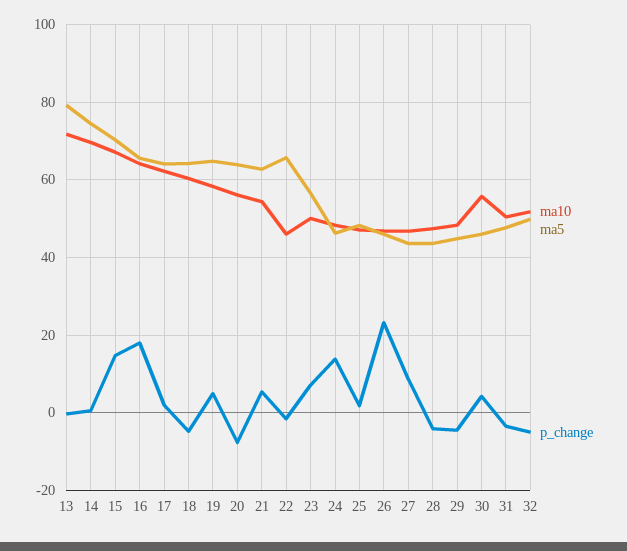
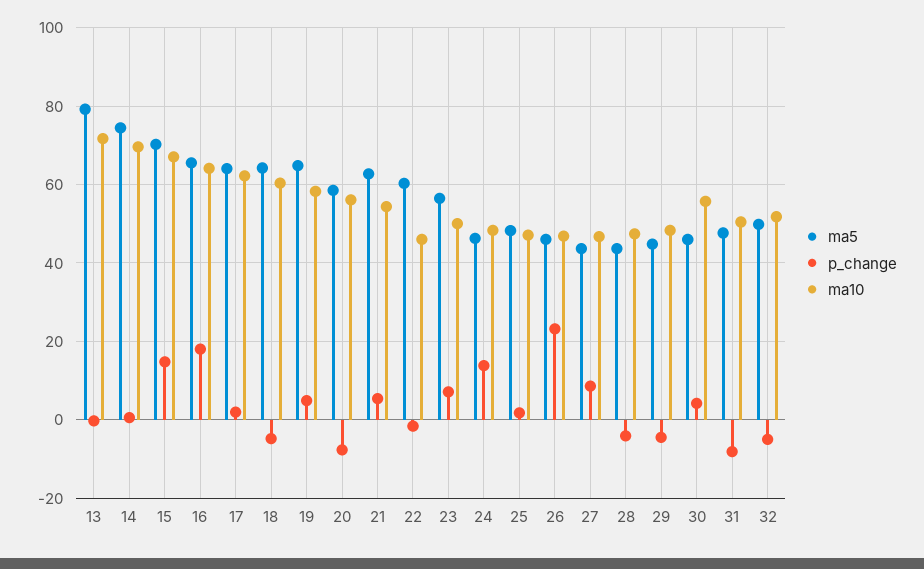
  {
    "ma10": {
      "13": 72,
      "14": 70,
      "15": 68,
      "16": 64,
      "17": 62,
      "18": 60,
      "19": 58,
      "20": 56,
      "21": 54,
      "22": 46,
      "23": 50,
      "24": 48,
      "25": 48,
      "26": 46,
      "27": 46,
      "28": 48,
      "29": 48,
      "30": 56,
      "31": 50,
      "32": 52
    },
    "ma5": {
      "13": 80,
      "14": 74,
      "15": 70,
      "16": 66,
      "17": 64,
      "18": 64,
      "19": 64,
-     "20": 64,
+     "20": 58,
      "21": 62,
-     "22": 66,
+     "22": 60,
      "23": 56,
      "24": 46,
      "25": 48,
      "26": 46,
      "27": 44,
      "28": 44,
      "29": 44,
      "30": 46,
      "31": 48,
      "32": 50
    },
    "p_change": {
      "13": 0,
      "14": 0,
      "15": 14,
      "16": 18,
      "17": 2,
      "18": -4,
      "19": 4,
      "20": -8,
      "21": 6,
      "22": -2,
      "23": 8,
      "24": 14,
      "25": 2,
      "26": 24,
      "27": 8,
      "28": -4,
      "29": -4,
      "30": 4,
-     "31": -4,
+     "31": -8,
      "32": -6
    }
  }

